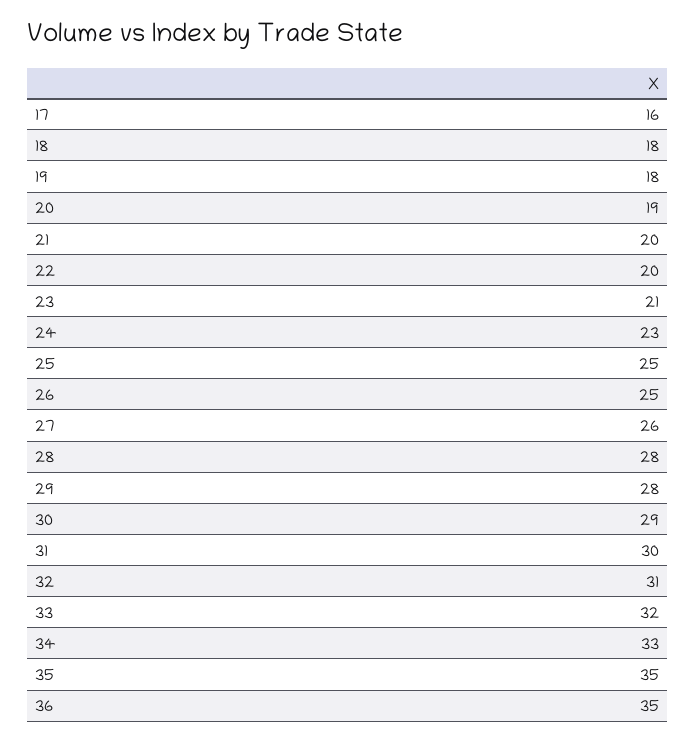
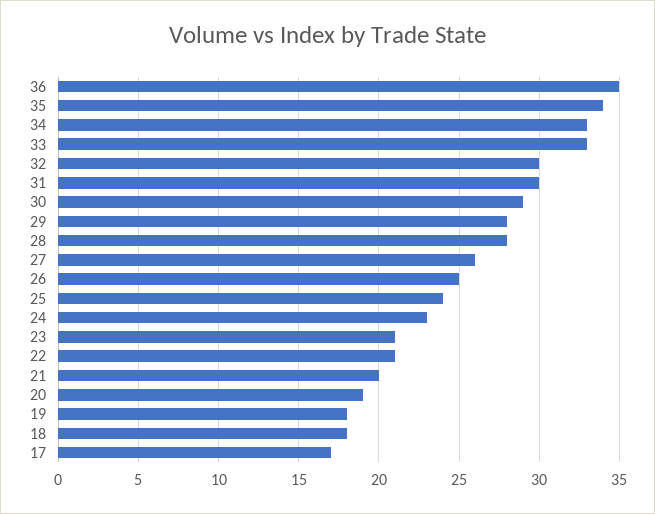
  {
-   "17": 16,
+   "17": 17,
    "18": 18,
    "19": 18,
    "20": 19,
    "21": 20,
-   "22": 20,
+   "22": 21,
    "23": 21,
    "24": 23,
-   "25": 25,
+   "25": 24,
    "26": 25,
    "27": 26,
    "28": 28,
    "29": 28,
    "30": 29,
    "31": 30,
-   "32": 31,
+   "32": 30,
-   "33": 32,
+   "33": 33,
    "34": 33,
-   "35": 35,
+   "35": 34,
    "36": 35
  }

